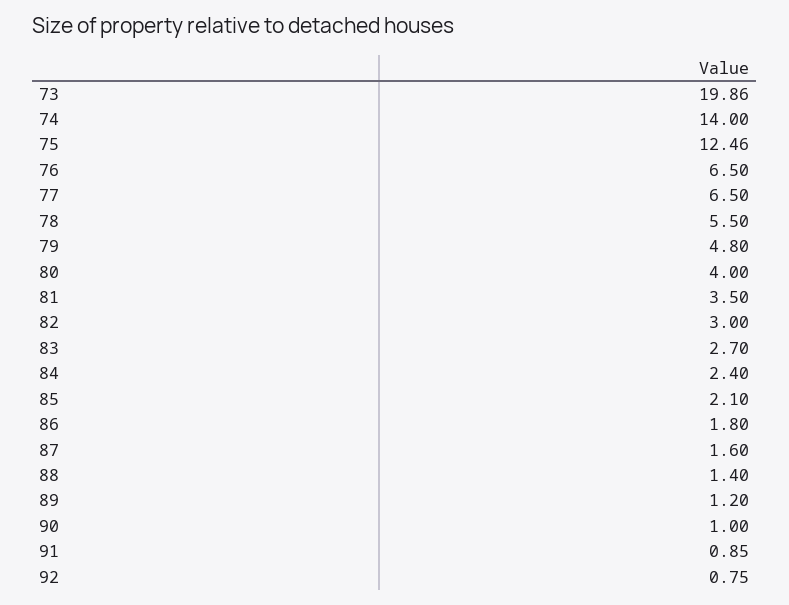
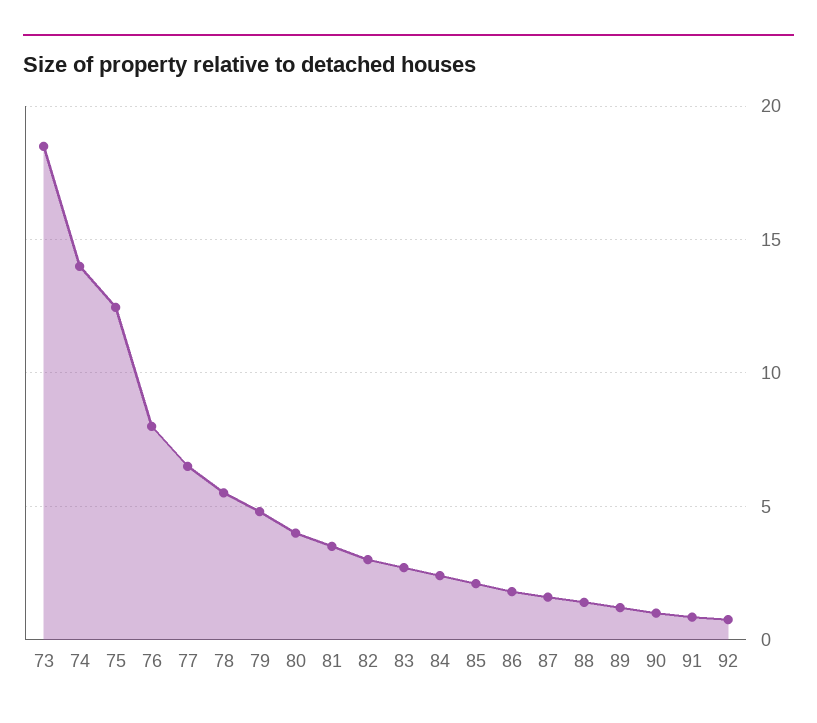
  {
-   "73": 19.86,
+   "73": 18.5,
    "74": 14,
    "75": 12.46,
-   "76": 6.5,
+   "76": 8,
    "77": 6.5,
    "78": 5.5,
    "79": 4.8,
    "80": 4,
    "81": 3.5,
    "82": 3,
    "83": 2.7,
    "84": 2.4,
    "85": 2.1,
    "86": 1.8,
    "87": 1.6,
    "88": 1.4,
    "89": 1.2,
    "90": 1,
    "91": 0.85,
    "92": 0.75
  }

